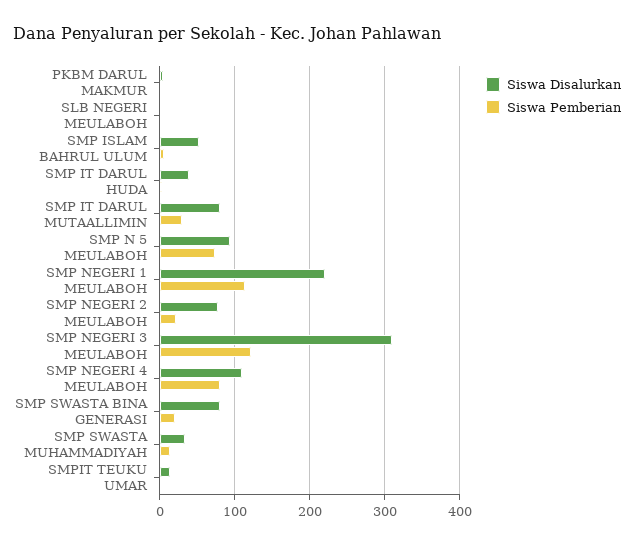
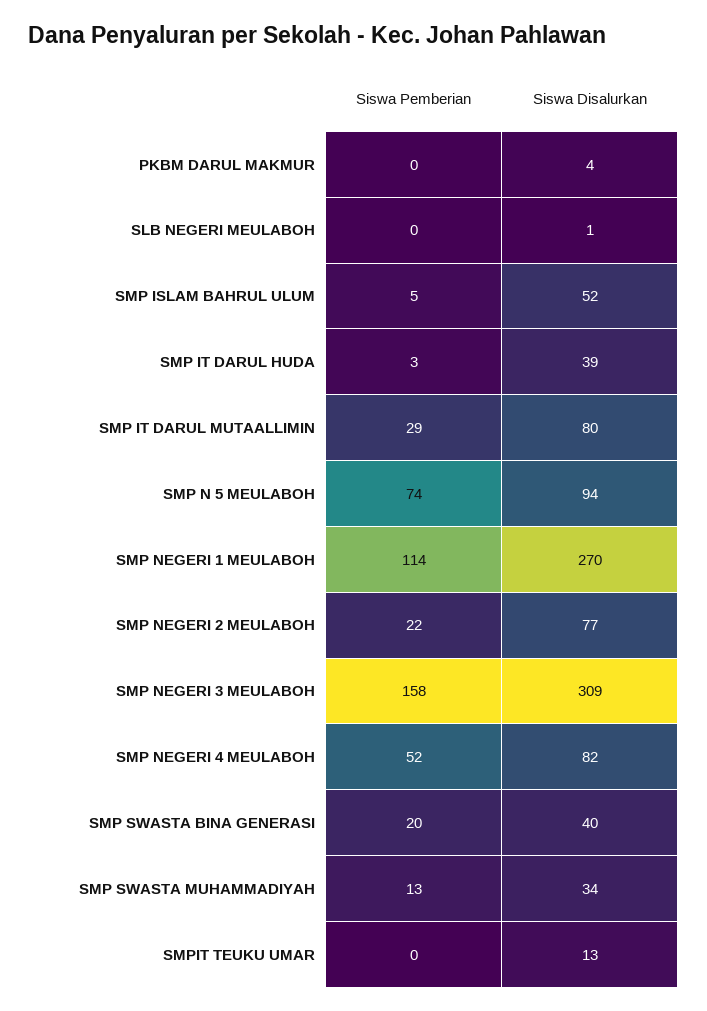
  {
    "Siswa Disalurkan": {
      "PKBM DARUL MAKMUR": 4,
      "SLB NEGERI MEULABOH": 1,
      "SMP ISLAM BAHRUL ULUM": 52,
      "SMP IT DARUL HUDA": 39,
      "SMP IT DARUL MUTAALLIMIN": 80,
      "SMP N 5 MEULABOH": 94,
-     "SMP NEGERI 1 MEULABOH": 220,
+     "SMP NEGERI 1 MEULABOH": 270,
      "SMP NEGERI 2 MEULABOH": 77,
      "SMP NEGERI 3 MEULABOH": 309,
-     "SMP NEGERI 4 MEULABOH": 110,
+     "SMP NEGERI 4 MEULABOH": 82,
-     "SMP SWASTA BINA GENERASI": 80,
+     "SMP SWASTA BINA GENERASI": 40,
      "SMP SWASTA MUHAMMADIYAH": 34,
      "SMPIT TEUKU UMAR": 13
    },
    "Siswa Pemberian": {
      "PKBM DARUL MAKMUR": 0,
      "SLB NEGERI MEULABOH": 0,
      "SMP ISLAM BAHRUL ULUM": 5,
      "SMP IT DARUL HUDA": 3,
      "SMP IT DARUL MUTAALLIMIN": 29,
      "SMP N 5 MEULABOH": 74,
      "SMP NEGERI 1 MEULABOH": 114,
      "SMP NEGERI 2 MEULABOH": 22,
-     "SMP NEGERI 3 MEULABOH": 120,
+     "SMP NEGERI 3 MEULABOH": 158,
-     "SMP NEGERI 4 MEULABOH": 80,
+     "SMP NEGERI 4 MEULABOH": 52,
      "SMP SWASTA BINA GENERASI": 20,
      "SMP SWASTA MUHAMMADIYAH": 13,
      "SMPIT TEUKU UMAR": 0
    }
  }

